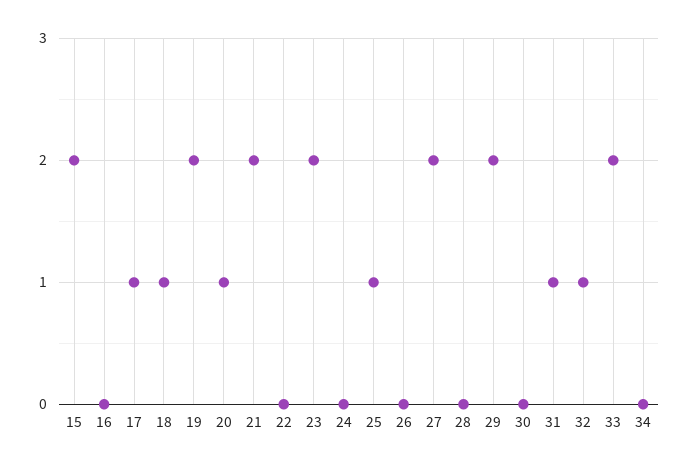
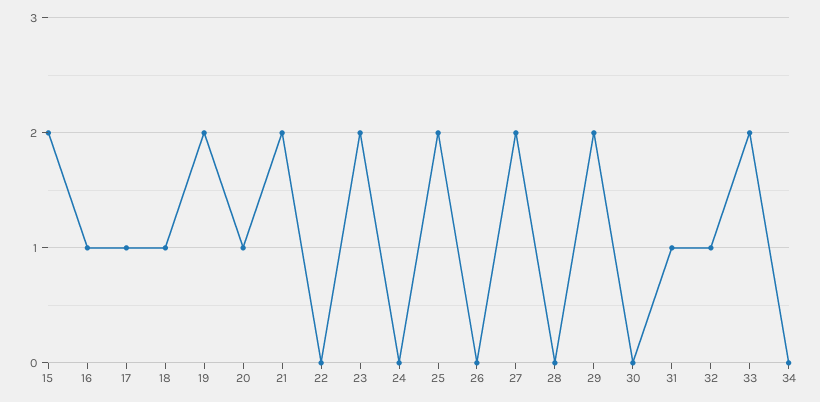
  {
    "15": 2,
-   "16": 0,
+   "16": 1,
    "17": 1,
    "18": 1,
    "19": 2,
    "20": 1,
    "21": 2,
    "22": 0,
    "23": 2,
    "24": 0,
-   "25": 1,
+   "25": 2,
    "26": 0,
    "27": 2,
    "28": 0,
    "29": 2,
    "30": 0,
    "31": 1,
    "32": 1,
    "33": 2,
    "34": 0
  }

